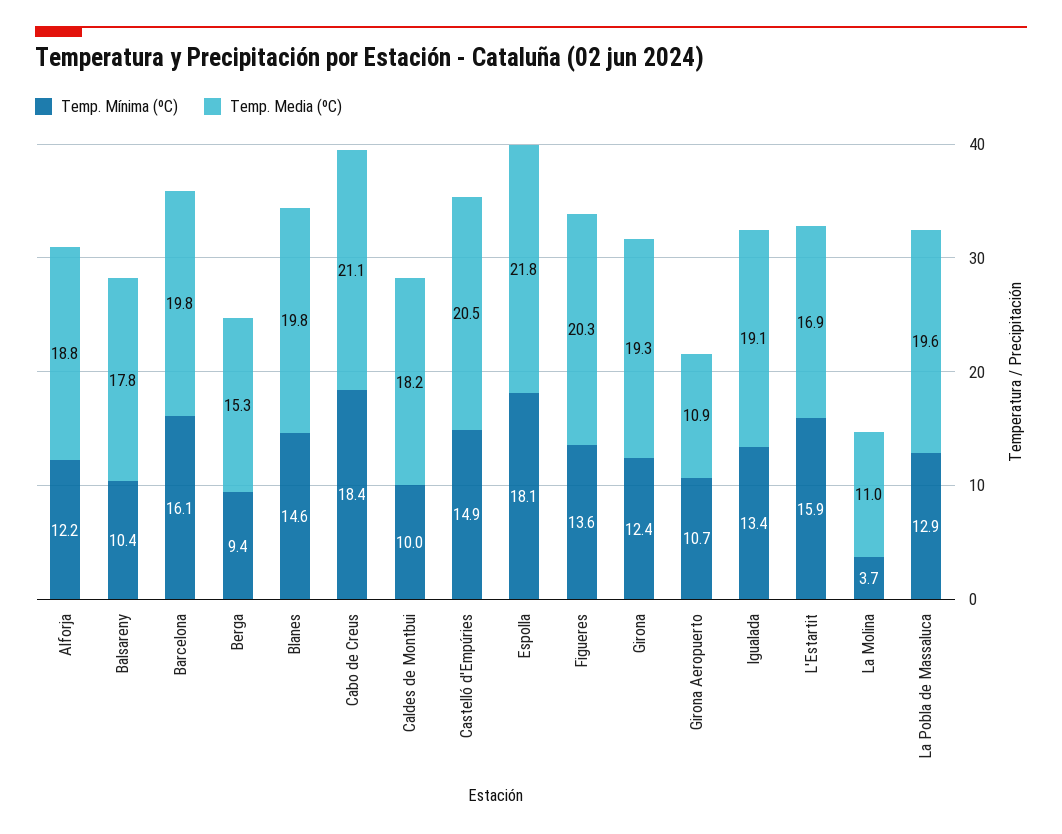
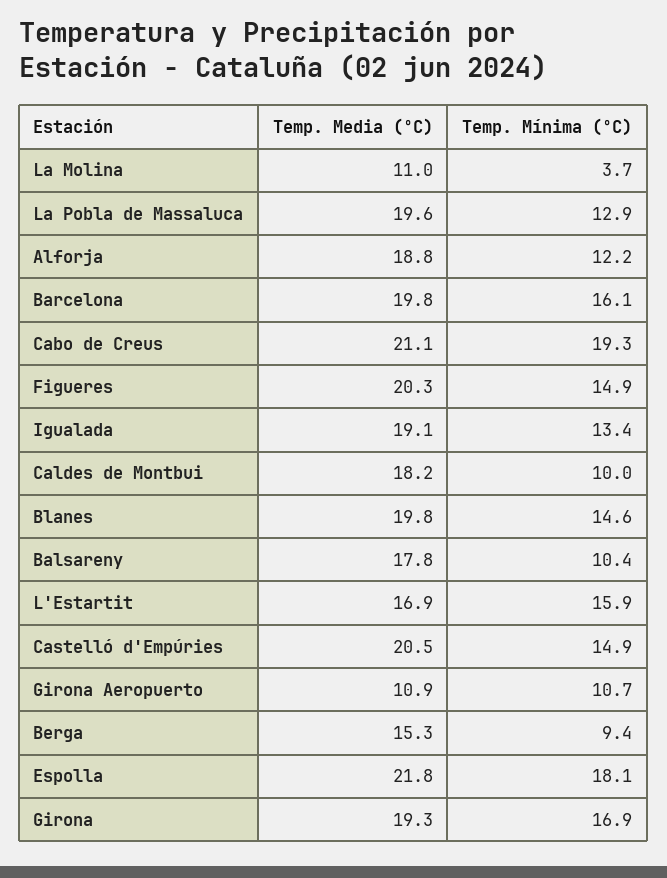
  {
    "Temp. Mínima (ºC)": {
      "Alforja": 12.2,
      "Balsareny": 10.4,
      "Barcelona": 16.1,
      "Berga": 9.4,
      "Blanes": 14.6,
-     "Cabo de Creus": 18.4,
+     "Cabo de Creus": 19.3,
      "Caldes de Montbui": 10,
      "Castelló d'Empúries": 14.9,
      "Espolla": 18.1,
-     "Figueres": 13.6,
+     "Figueres": 14.9,
-     "Girona": 12.4,
+     "Girona": 16.9,
      "Girona Aeropuerto": 10.7,
      "Igualada": 13.4,
      "L'Estartit": 15.9,
      "La Molina": 3.7,
      "La Pobla de Massaluca": 12.9
    },
    "Temp. Media (ºC)": {
      "Alforja": 18.8,
      "Balsareny": 17.8,
      "Barcelona": 19.8,
      "Berga": 15.3,
      "Blanes": 19.8,
      "Cabo de Creus": 21.1,
      "Caldes de Montbui": 18.2,
      "Castelló d'Empúries": 20.5,
      "Espolla": 21.8,
      "Figueres": 20.3,
      "Girona": 19.3,
      "Girona Aeropuerto": 10.9,
      "Igualada": 19.1,
      "L'Estartit": 16.9,
      "La Molina": 11,
      "La Pobla de Massaluca": 19.6
    }
  }

